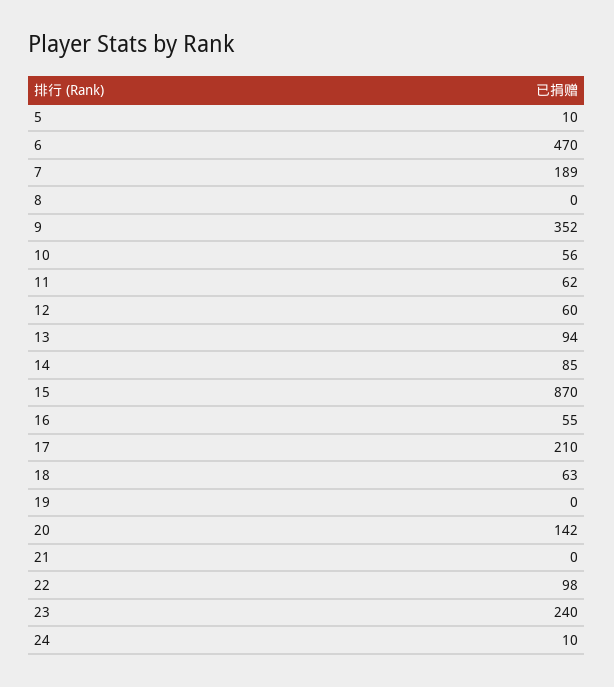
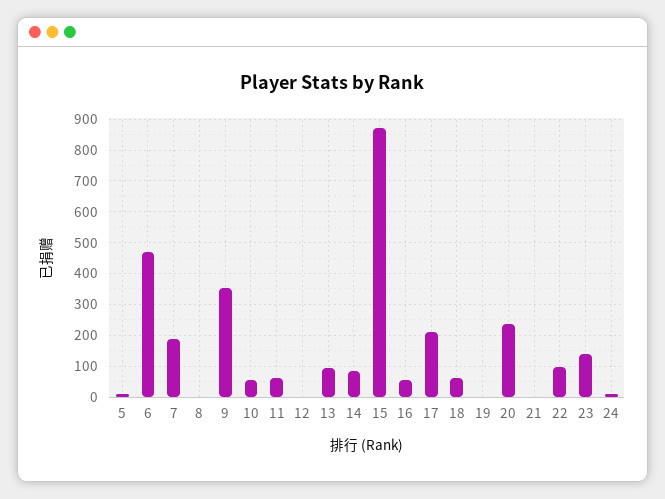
  {
    "5": 10,
    "6": 470,
    "7": 189,
    "8": 0,
    "9": 352,
    "10": 56,
    "11": 62,
-   "12": 60,
+   "12": 0,
    "13": 94,
    "14": 85,
    "15": 870,
    "16": 55,
    "17": 210,
    "18": 63,
    "19": 0,
-   "20": 142,
+   "20": 240,
    "21": 0,
    "22": 98,
-   "23": 240,
+   "23": 140,
    "24": 10
  }

